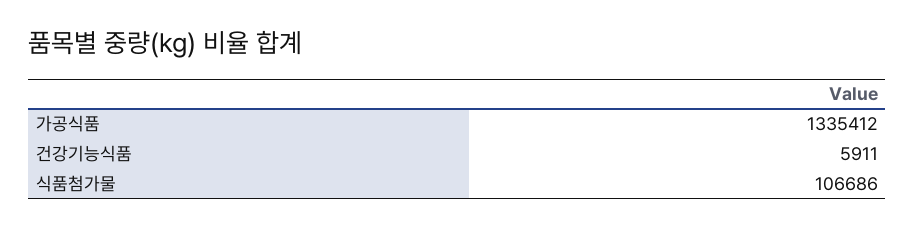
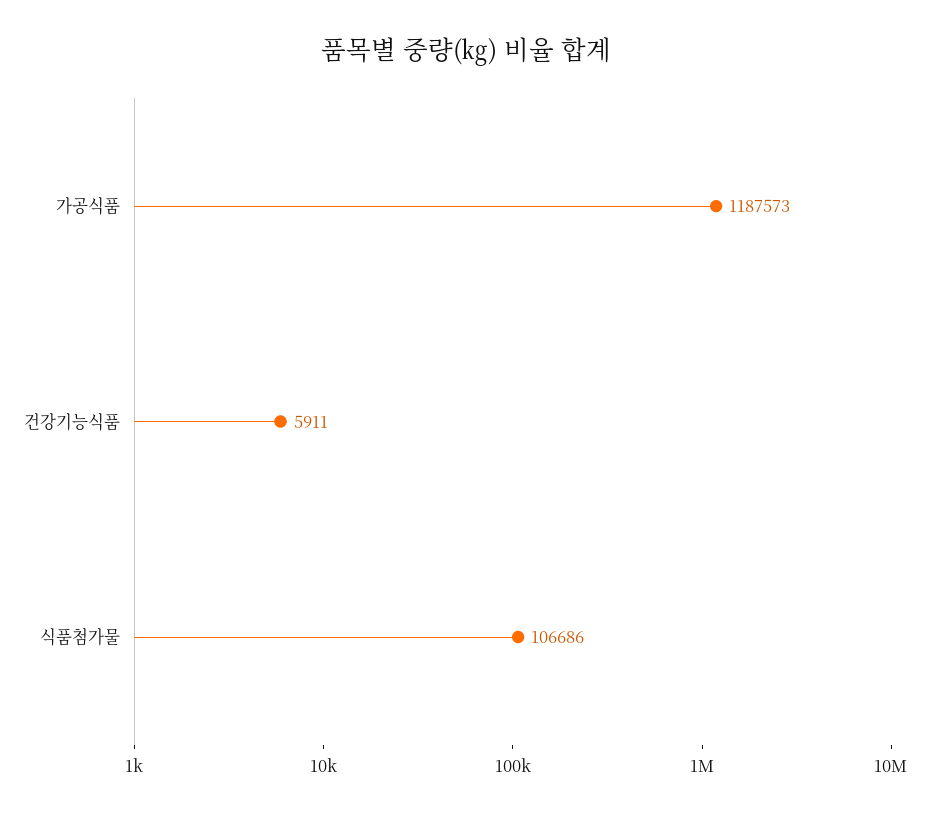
  {
-   "가공식품": 1335412,
+   "가공식품": 1187573,
    "건강기능식품": 5911,
    "식품첨가물": 106686
  }

